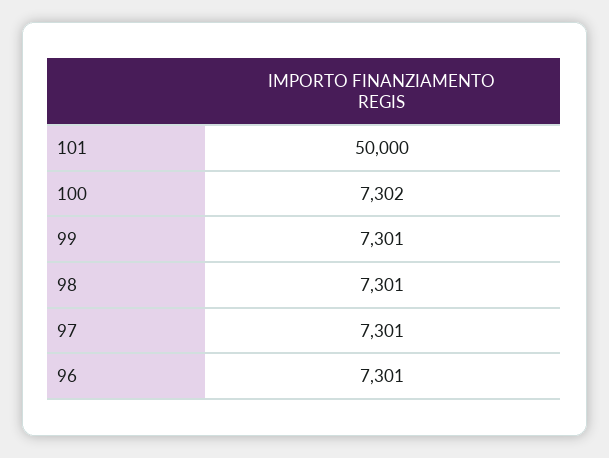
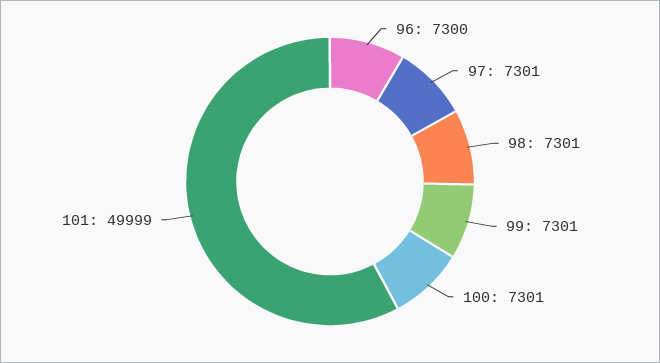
  {
-   "101": 50000,
+   "101": 49999,
-   "100": 7302,
+   "100": 7301,
    "99": 7301,
    "98": 7301,
    "97": 7301,
-   "96": 7301
+   "96": 7300
  }

